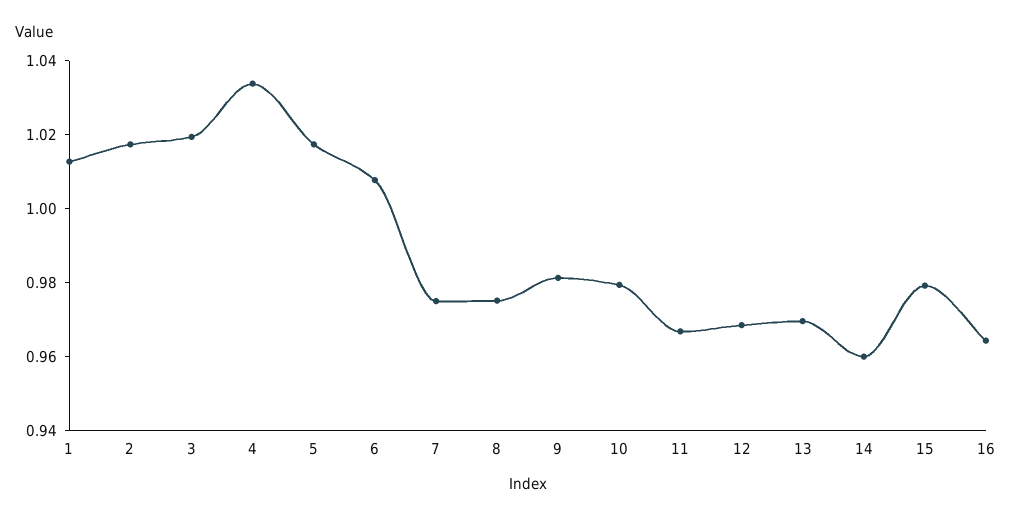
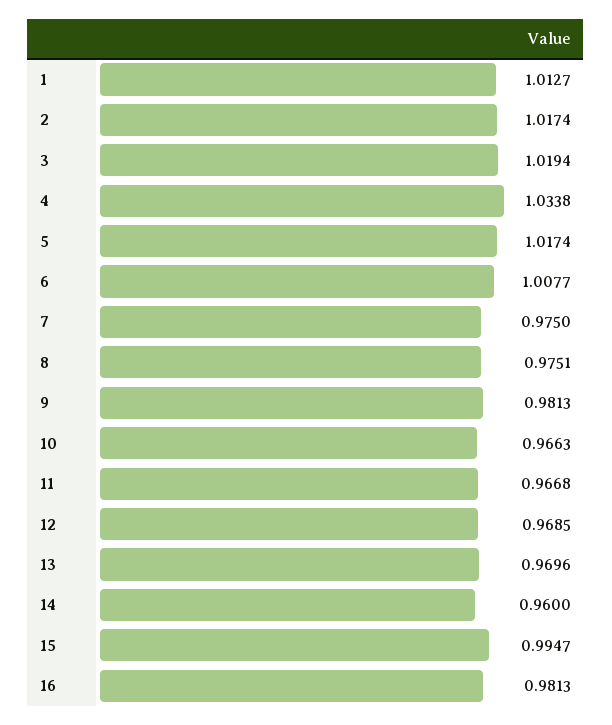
  {
    "1": 1.0127,
    "2": 1.0174,
    "3": 1.0194,
    "4": 1.0338,
    "5": 1.0174,
    "6": 1.0077,
    "7": 0.975,
    "8": 0.9751,
    "9": 0.9813,
-   "10": 0.98,
+   "10": 0.9663,
    "11": 0.9668,
    "12": 0.9685,
    "13": 0.9696,
    "14": 0.96,
-   "15": 0.98,
+   "15": 0.9947,
-   "16": 0.965
+   "16": 0.9813
  }

